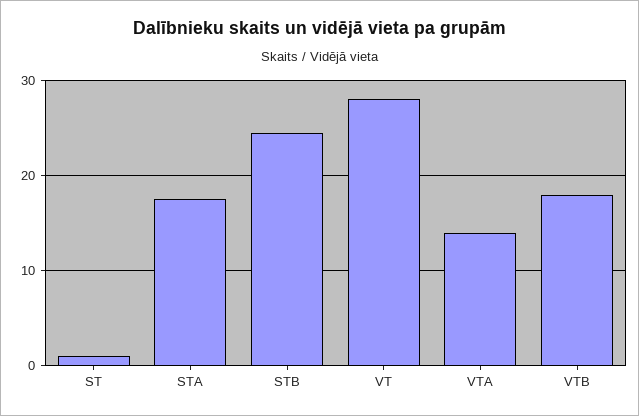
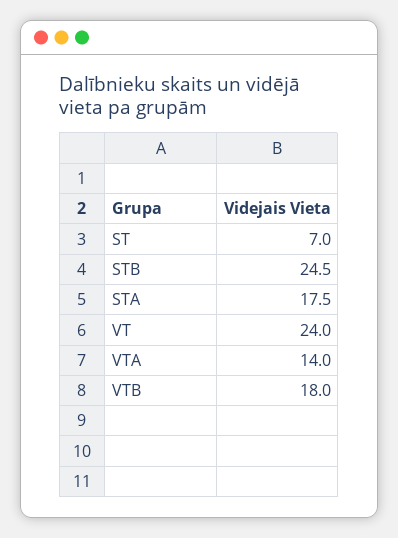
  {
-   "ST": 1,
+   "ST": 7,
    "STA": 17.5,
    "STB": 24.5,
-   "VT": 28,
+   "VT": 24,
    "VTA": 14,
    "VTB": 18
  }

